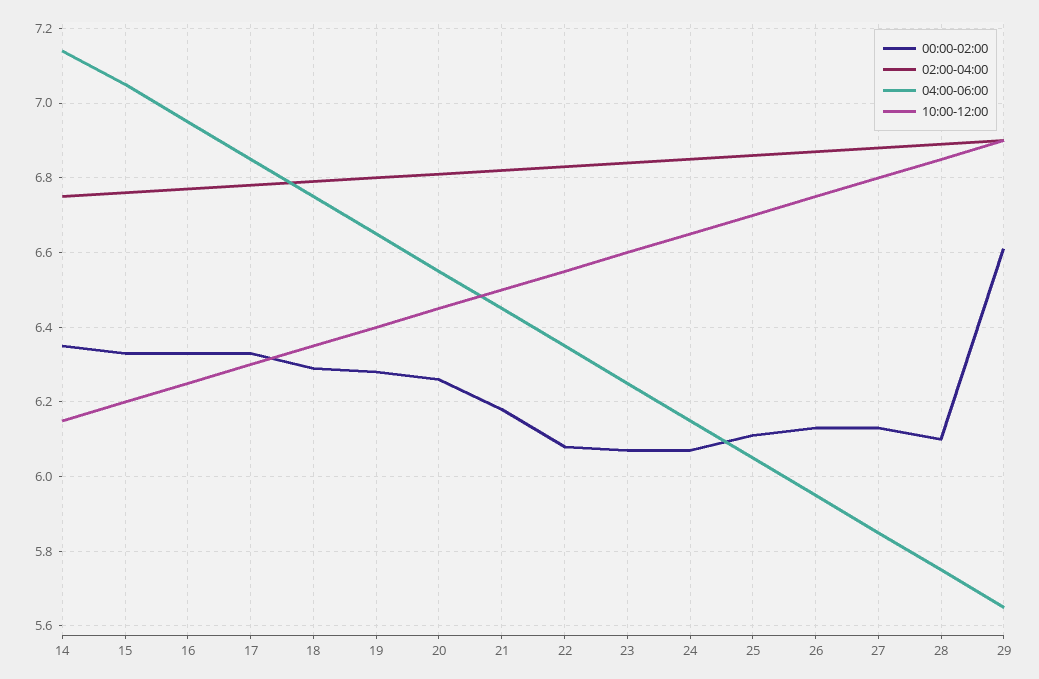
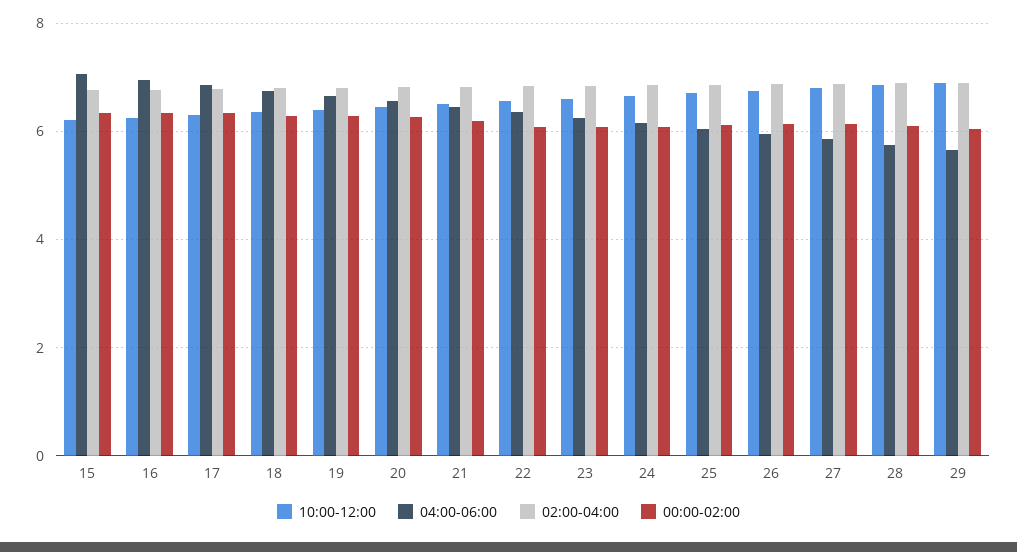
  {
    "00:00-02:00": {
-     "14": 6.35,
      "15": 6.35,
      "16": 6.35,
      "17": 6.35,
      "18": 6.3,
      "19": 6.3,
      "20": 6.25,
      "21": 6.2,
      "22": 6.1,
      "23": 6.05,
      "24": 6.05,
      "25": 6.1,
      "26": 6.15,
      "27": 6.15,
      "28": 6.1,
-     "29": 6.6
+     "29": 6
    },
    "02:00-04:00": {
-     "14": 6.75,
      "15": 6.75,
      "16": 6.75,
      "17": 6.8,
      "18": 6.8,
      "19": 6.8,
      "20": 6.8,
      "21": 6.8,
      "22": 6.85,
      "23": 6.85,
      "24": 6.85,
      "25": 6.85,
      "26": 6.85,
      "27": 6.9,
      "28": 6.9,
      "29": 6.9
    },
    "04:00-06:00": {
-     "14": 7.15,
      "15": 7.05,
      "16": 6.95,
      "17": 6.85,
      "18": 6.75,
      "19": 6.65,
      "20": 6.55,
      "21": 6.45,
      "22": 6.35,
      "23": 6.25,
      "24": 6.15,
      "25": 6.05,
      "26": 5.95,
      "27": 5.85,
      "28": 5.75,
      "29": 5.65
    },
    "10:00-12:00": {
-     "14": 6.15,
      "15": 6.2,
      "16": 6.25,
      "17": 6.3,
      "18": 6.35,
      "19": 6.4,
      "20": 6.45,
      "21": 6.5,
      "22": 6.55,
      "23": 6.6,
      "24": 6.65,
      "25": 6.7,
      "26": 6.75,
      "27": 6.8,
      "28": 6.85,
      "29": 6.9
    }
  }

